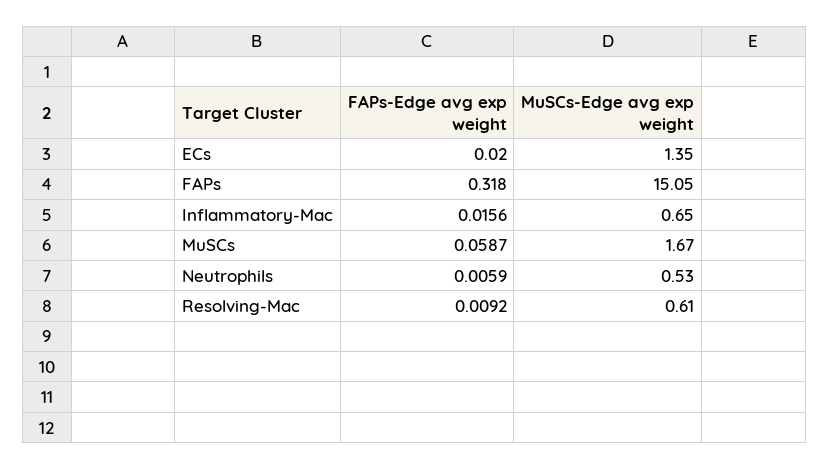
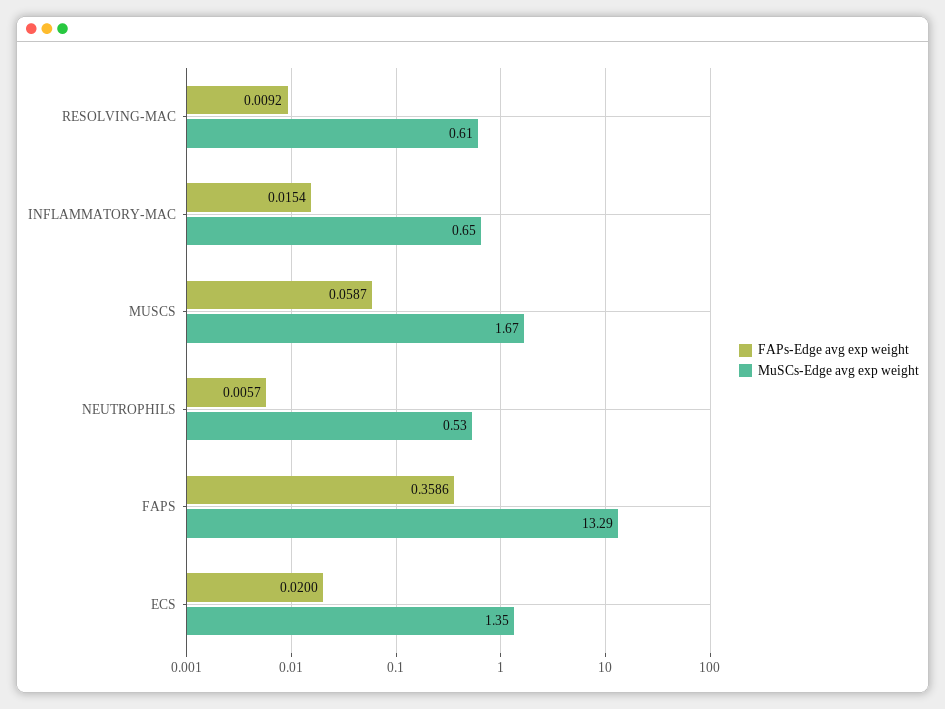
  {
    "FAPs-Edge avg exp weight": {
      "ECs": 0.02,
-     "FAPs": 0.318,
+     "FAPs": 0.3586,
-     "Inflammatory-Mac": 0.0156,
+     "Inflammatory-Mac": 0.0154,
      "MuSCs": 0.0587,
-     "Neutrophils": 0.0059,
+     "Neutrophils": 0.0057,
      "Resolving-Mac": 0.0092
    },
    "MuSCs-Edge avg exp weight": {
      "ECs": 1.35,
-     "FAPs": 15.05,
+     "FAPs": 13.29,
      "Inflammatory-Mac": 0.65,
      "MuSCs": 1.67,
      "Neutrophils": 0.53,
      "Resolving-Mac": 0.61
    }
  }

